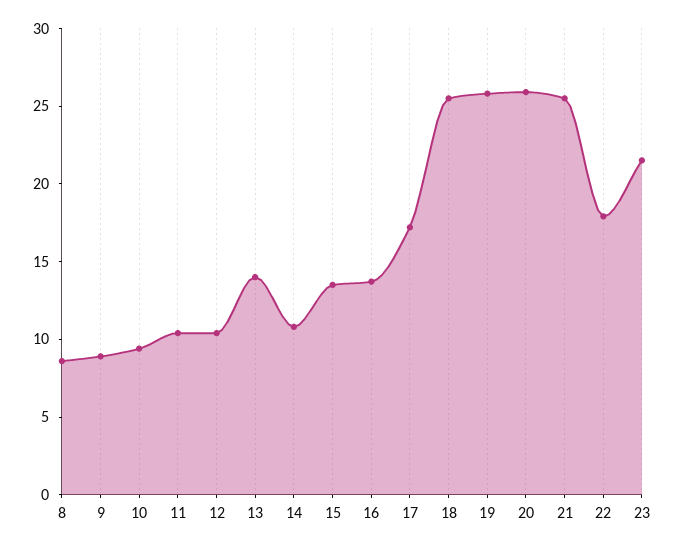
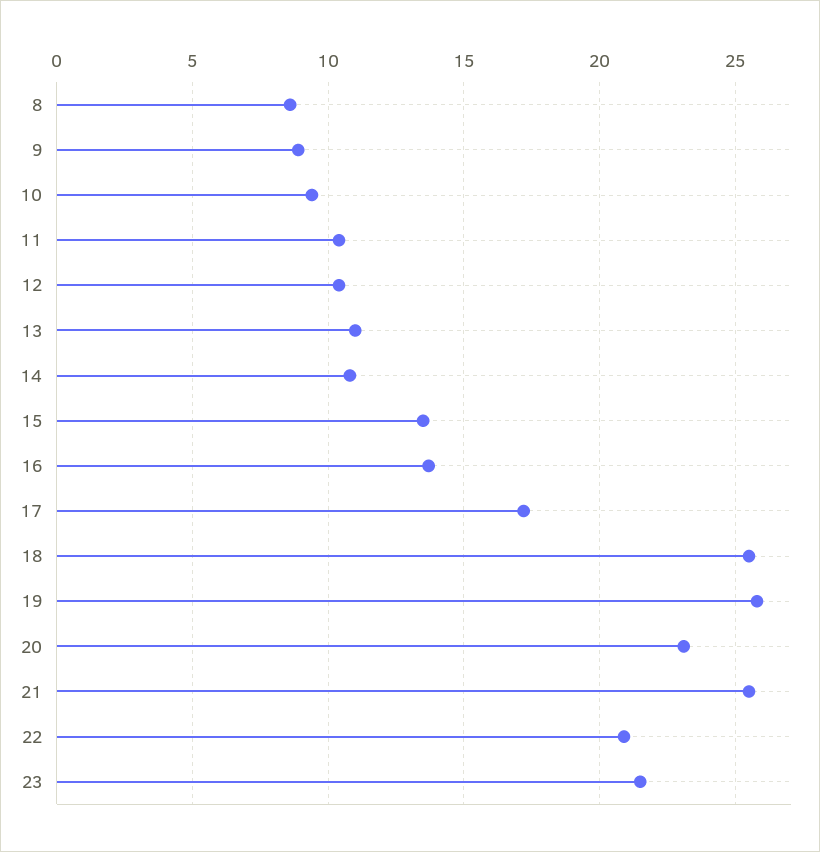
  {
    "8": 8.5,
    "9": 9,
    "10": 9.5,
    "11": 10.5,
    "12": 10.5,
-   "13": 14,
+   "13": 11,
    "14": 11,
    "15": 13.5,
    "16": 13.5,
    "17": 17,
    "18": 25.5,
    "19": 26,
-   "20": 26,
+   "20": 23,
    "21": 25.5,
-   "22": 18,
+   "22": 21,
    "23": 21.5
  }

